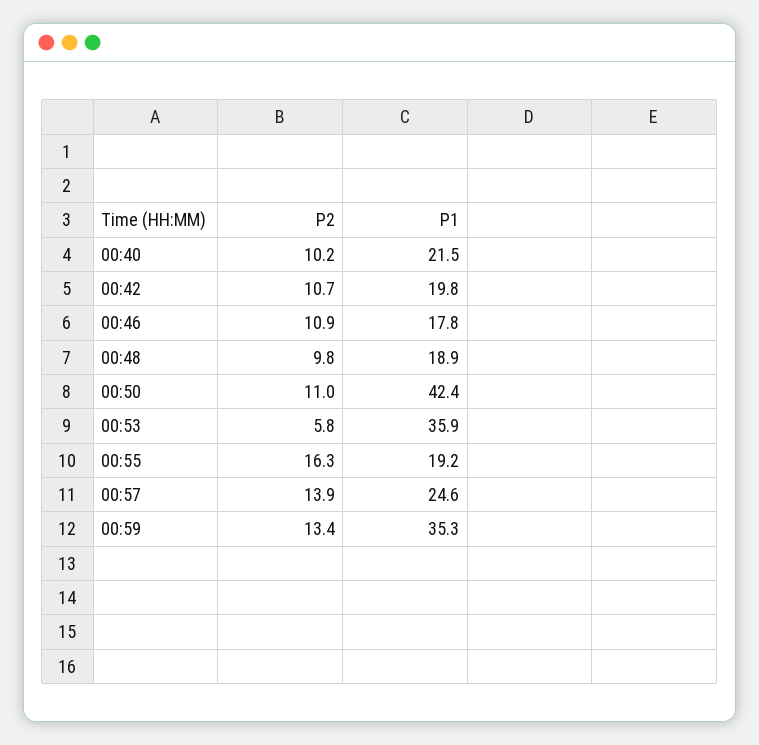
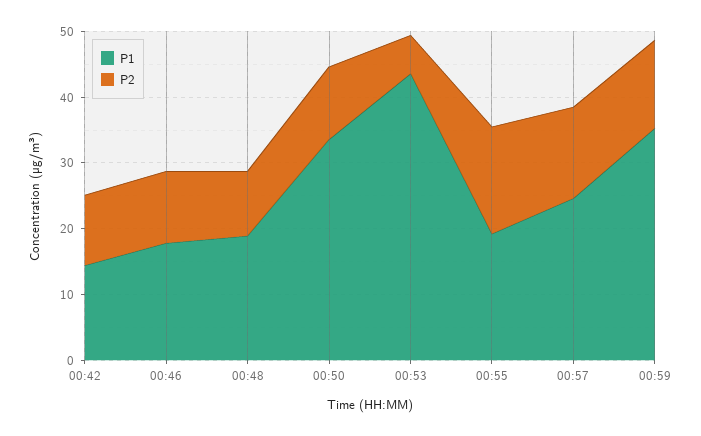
  {
    "P2": {
-     "00:40": 10.2,
      "00:42": 10.7,
      "00:46": 10.9,
      "00:48": 9.8,
      "00:50": 11,
      "00:53": 5.8,
      "00:55": 16.3,
      "00:57": 13.9,
      "00:59": 13.4
    },
    "P1": {
-     "00:40": 21.5,
-     "00:42": 19.8,
+     "00:42": 14,
      "00:46": 17.8,
      "00:48": 18.9,
-     "00:50": 42.4,
+     "00:50": 34,
-     "00:53": 35.9,
+     "00:53": 44,
      "00:55": 19.2,
      "00:57": 24.6,
      "00:59": 35.3
    }
  }

